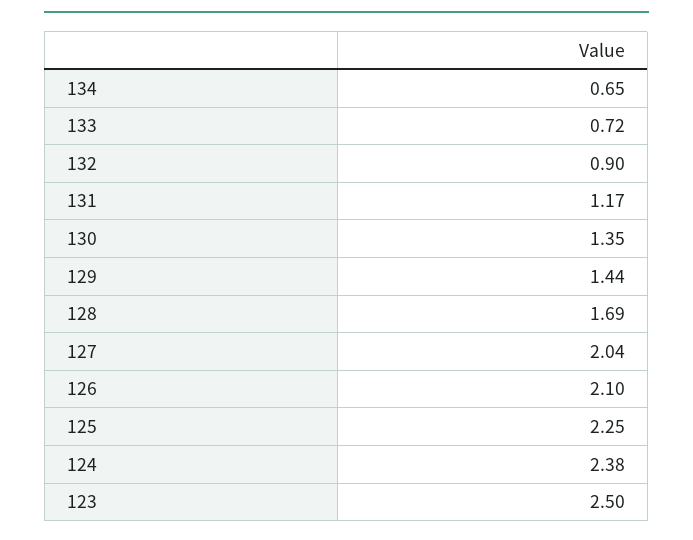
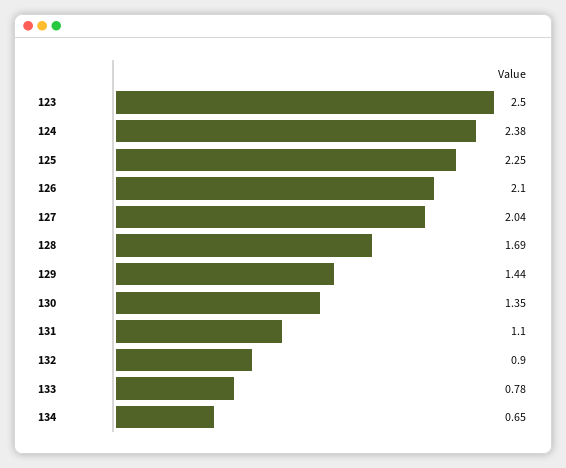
  {
    "134": 0.65,
-   "133": 0.72,
+   "133": 0.78,
    "132": 0.9,
-   "131": 1.17,
+   "131": 1.1,
    "130": 1.35,
    "129": 1.44,
    "128": 1.69,
    "127": 2.04,
    "126": 2.1,
    "125": 2.25,
    "124": 2.38,
    "123": 2.5
  }

